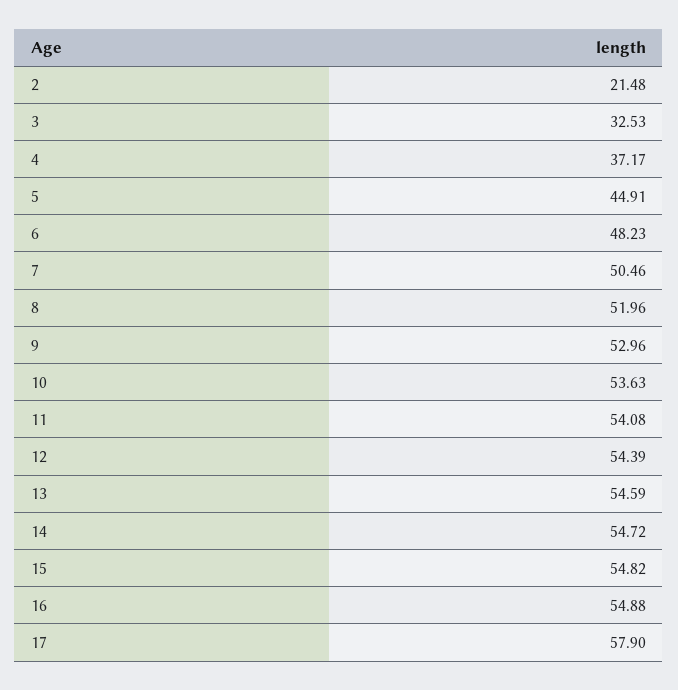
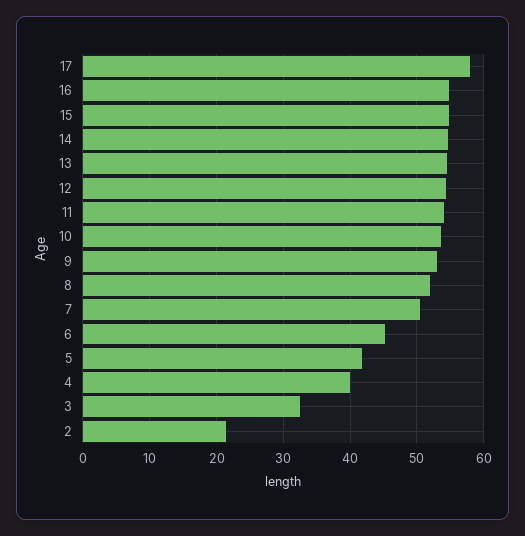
  {
    "2": 21.48,
    "3": 32.53,
-   "4": 37.17,
+   "4": 40,
-   "5": 44.91,
+   "5": 42,
-   "6": 48.23,
+   "6": 45,
    "7": 50.46,
    "8": 51.96,
    "9": 52.96,
    "10": 53.63,
    "11": 54.08,
    "12": 54.39,
    "13": 54.59,
    "14": 54.72,
    "15": 54.82,
    "16": 54.88,
    "17": 57.9
  }

